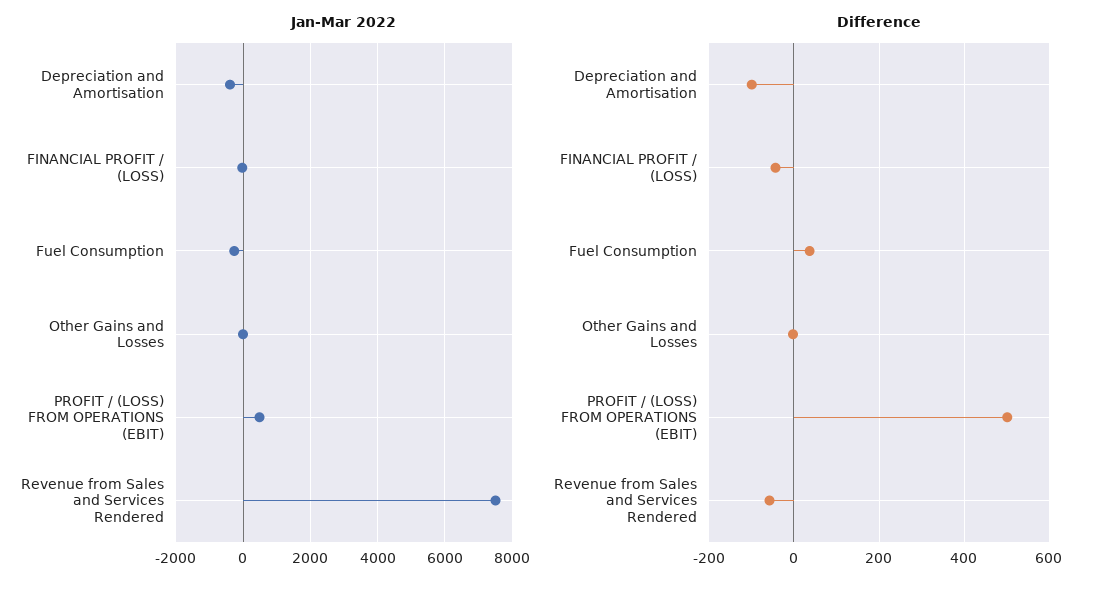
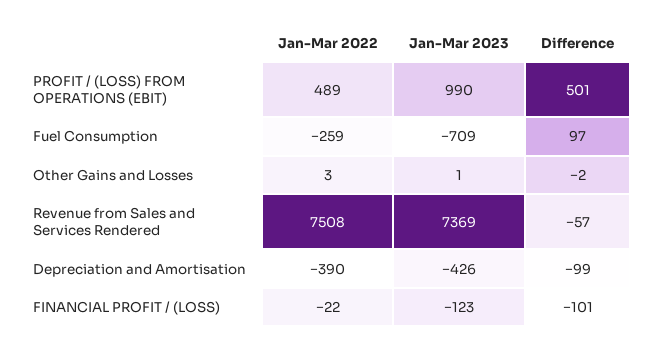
  {
    "Jan-Mar 2022": {
      "Depreciation and Amortisation": -390,
      "FINANCIAL PROFIT / (LOSS)": -22,
      "Fuel Consumption": -259,
      "Other Gains and Losses": 3,
      "PROFIT / (LOSS) FROM OPERATIONS (EBIT)": 489,
      "Revenue from Sales and Services Rendered": 7508
    },
    "Difference": {
      "Depreciation and Amortisation": -99,
-     "FINANCIAL PROFIT / (LOSS)": -40,
+     "FINANCIAL PROFIT / (LOSS)": -101,
-     "Fuel Consumption": 40,
+     "Fuel Consumption": 97,
      "Other Gains and Losses": -2,
      "PROFIT / (LOSS) FROM OPERATIONS (EBIT)": 501,
      "Revenue from Sales and Services Rendered": -57
-   }
+   },
+   "Jan-Mar 2023": {
+     "PROFIT / (LOSS) FROM OPERATIONS (EBIT)": 990,
+     "Fuel Consumption": -709,
+     "Other Gains and Losses": 1,
+     "Revenue from Sales and Services Rendered": 7369,
+     "Depreciation and Amortisation": -426,
+     "FINANCIAL PROFIT / (LOSS)": -123
+   }
  }

